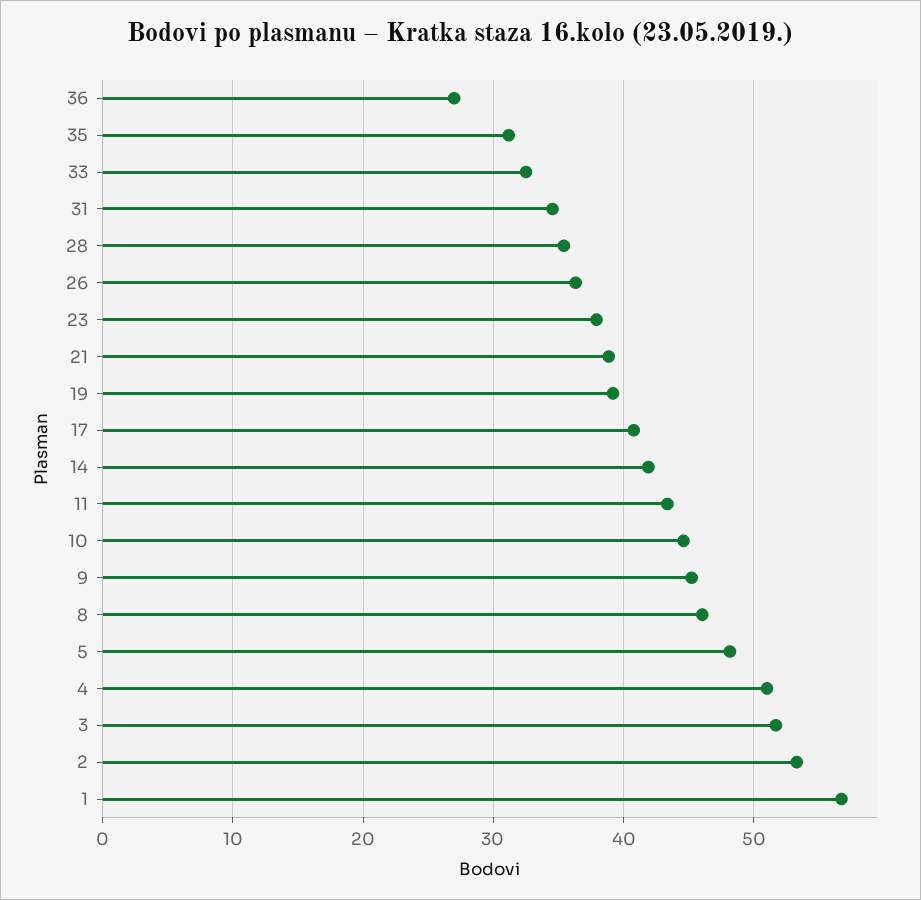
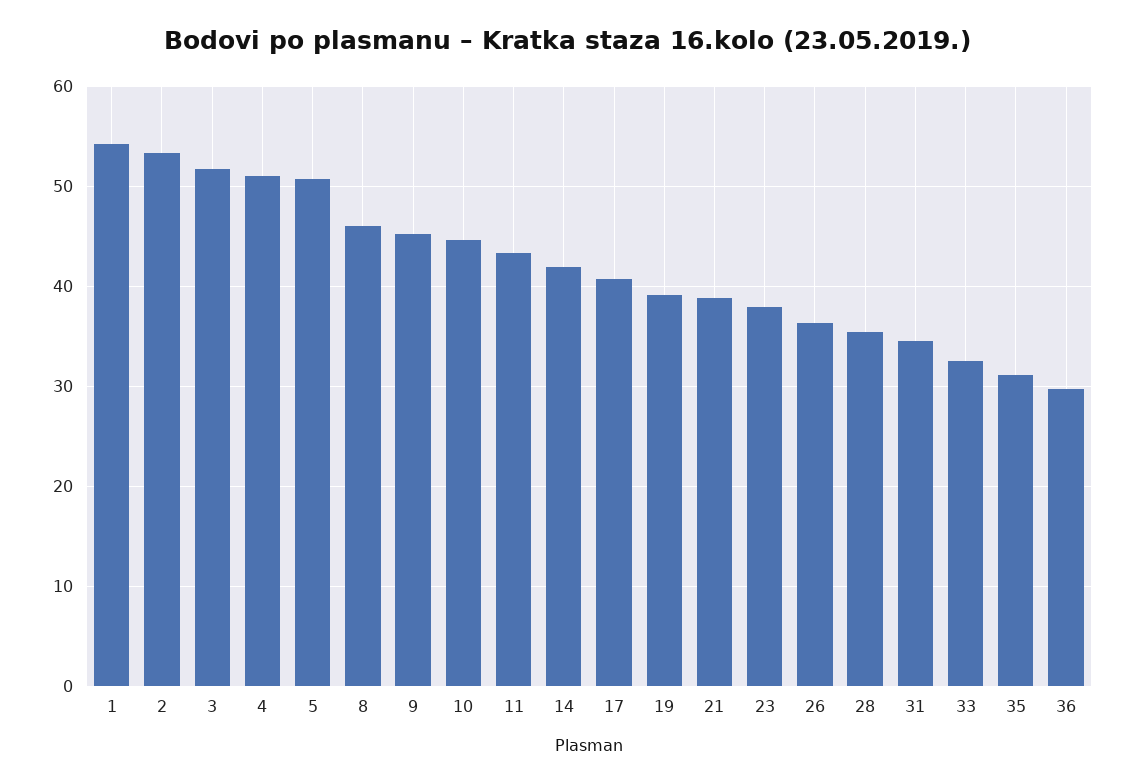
  {
-   "36": 27,
+   "36": 30,
    "35": 31,
    "33": 33,
    "31": 35,
    "28": 35,
    "26": 36,
    "23": 38,
    "21": 39,
    "19": 39,
    "17": 41,
    "14": 42,
    "11": 43,
    "10": 45,
    "9": 45,
    "8": 46,
-   "5": 48,
+   "5": 51,
    "4": 51,
    "3": 52,
    "2": 53,
-   "1": 57
+   "1": 54
  }

